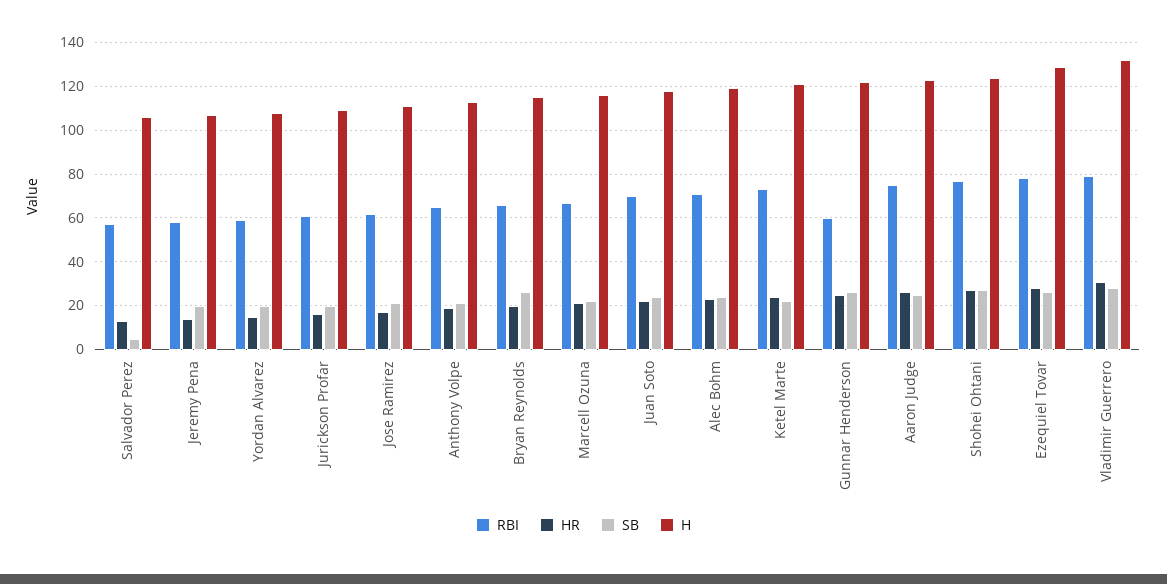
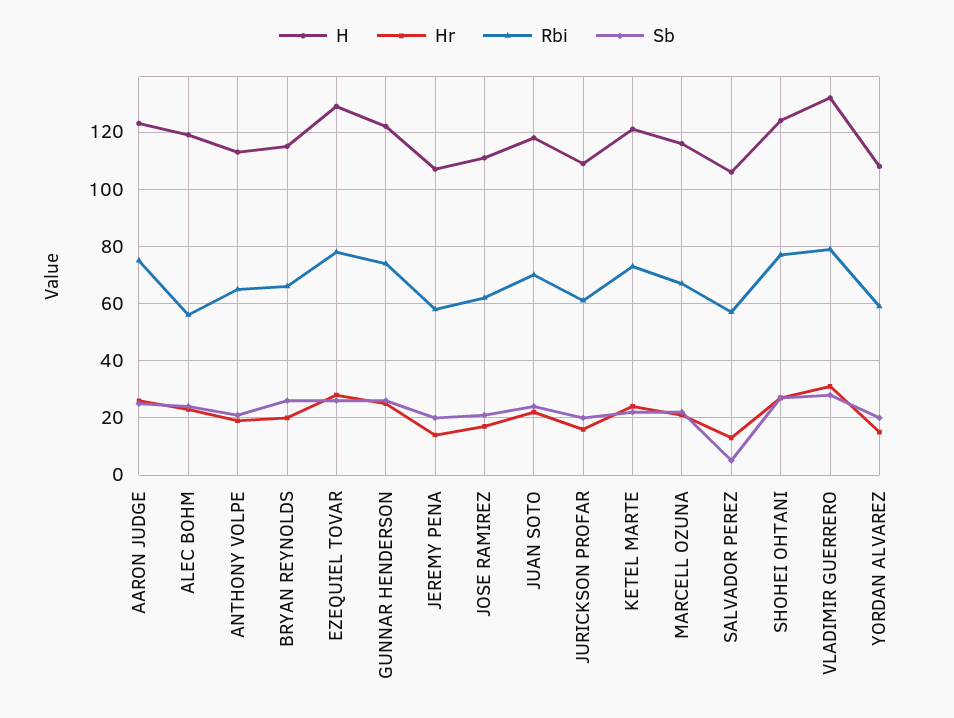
  {
    "RBI": {
      "Salvador Perez": 55,
      "Jeremy Pena": 60,
      "Yordan Alvarez": 60,
      "Jurickson Profar": 60,
      "Jose Ramirez": 60,
      "Anthony Volpe": 65,
      "Bryan Reynolds": 65,
      "Marcell Ozuna": 65,
      "Juan Soto": 70,
-     "Alec Bohm": 70,
+     "Alec Bohm": 55,
      "Ketel Marte": 75,
-     "Gunnar Henderson": 60,
+     "Gunnar Henderson": 75,
      "Aaron Judge": 75,
      "Shohei Ohtani": 75,
      "Ezequiel Tovar": 80,
      "Vladimir Guerrero": 80
    },
    "HR": {
      "Salvador Perez": 15,
      "Jeremy Pena": 15,
      "Yordan Alvarez": 15,
      "Jurickson Profar": 15,
      "Jose Ramirez": 15,
      "Anthony Volpe": 20,
      "Bryan Reynolds": 20,
      "Marcell Ozuna": 20,
      "Juan Soto": 20,
      "Alec Bohm": 25,
      "Ketel Marte": 25,
      "Gunnar Henderson": 25,
      "Aaron Judge": 25,
      "Shohei Ohtani": 25,
      "Ezequiel Tovar": 30,
      "Vladimir Guerrero": 30
    },
    "SB": {
      "Salvador Perez": 5,
      "Jeremy Pena": 20,
      "Yordan Alvarez": 20,
      "Jurickson Profar": 20,
      "Jose Ramirez": 20,
      "Anthony Volpe": 20,
      "Bryan Reynolds": 25,
      "Marcell Ozuna": 20,
      "Juan Soto": 25,
      "Alec Bohm": 25,
      "Ketel Marte": 20,
      "Gunnar Henderson": 25,
      "Aaron Judge": 25,
      "Shohei Ohtani": 25,
      "Ezequiel Tovar": 25,
      "Vladimir Guerrero": 30
    },
    "H": {
      "Salvador Perez": 105,
      "Jeremy Pena": 105,
      "Yordan Alvarez": 110,
      "Jurickson Profar": 110,
      "Jose Ramirez": 110,
      "Anthony Volpe": 115,
      "Bryan Reynolds": 115,
      "Marcell Ozuna": 115,
      "Juan Soto": 120,
      "Alec Bohm": 120,
      "Ketel Marte": 120,
      "Gunnar Henderson": 120,
      "Aaron Judge": 125,
      "Shohei Ohtani": 125,
      "Ezequiel Tovar": 130,
      "Vladimir Guerrero": 130
    }
  }

